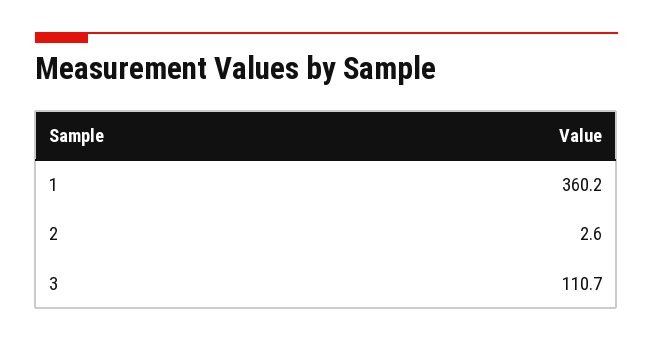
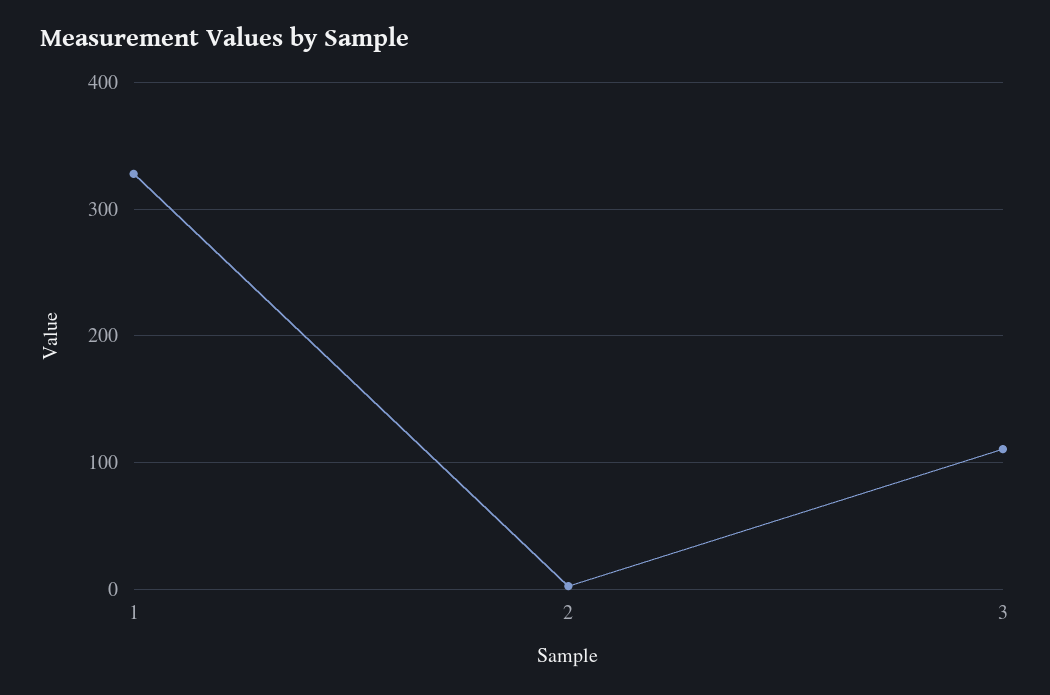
  {
-   "1": 360.2,
+   "1": 330,
    "2": 2.6,
    "3": 110.7
  }

